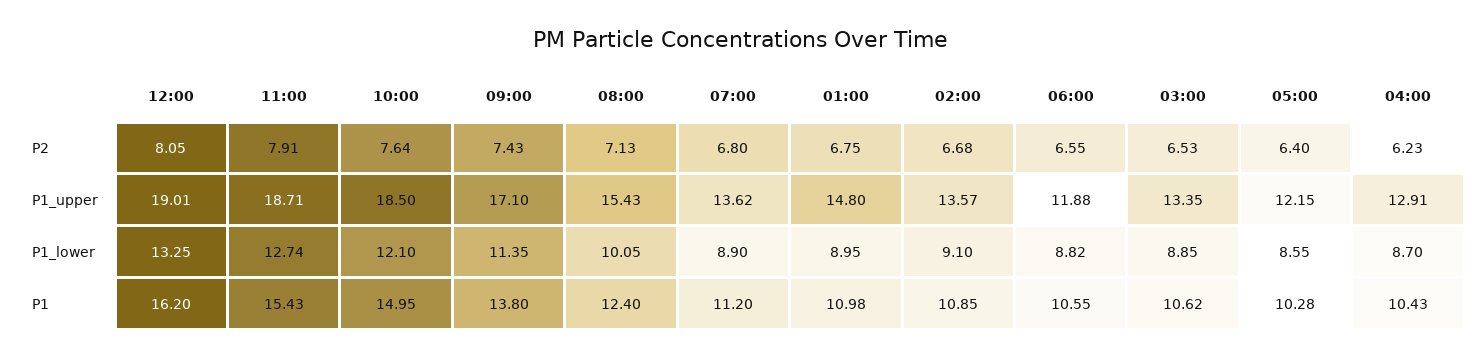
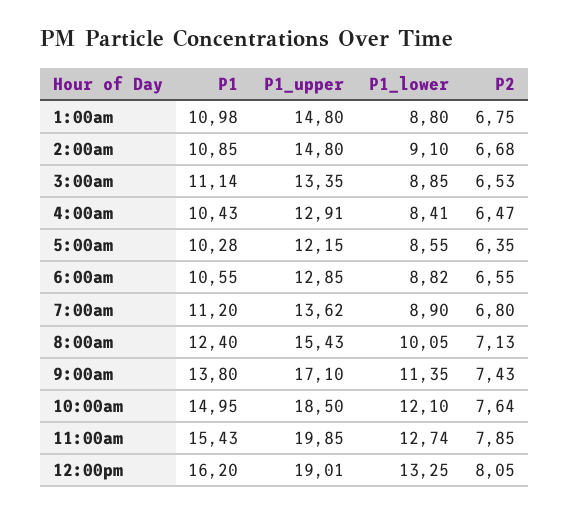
  {
    "12:00": {
      "P2": 8.05,
      "P1_upper": 19.01,
      "P1_lower": 13.25,
      "P1": 16.2
    },
    "11:00": {
-     "P2": 7.91,
+     "P2": 7.85,
-     "P1_upper": 18.71,
+     "P1_upper": 19.85,
      "P1_lower": 12.74,
      "P1": 15.43
    },
    "10:00": {
      "P2": 7.64,
      "P1_upper": 18.5,
      "P1_lower": 12.1,
      "P1": 14.95
    },
    "09:00": {
      "P2": 7.43,
      "P1_upper": 17.1,
      "P1_lower": 11.35,
      "P1": 13.8
    },
    "08:00": {
      "P2": 7.13,
      "P1_upper": 15.43,
      "P1_lower": 10.05,
      "P1": 12.4
    },
    "07:00": {
      "P2": 6.8,
      "P1_upper": 13.62,
      "P1_lower": 8.9,
      "P1": 11.2
    },
    "01:00": {
      "P2": 6.75,
      "P1_upper": 14.8,
-     "P1_lower": 8.95,
+     "P1_lower": 8.8,
      "P1": 10.98
    },
    "02:00": {
      "P2": 6.68,
-     "P1_upper": 13.57,
+     "P1_upper": 14.8,
      "P1_lower": 9.1,
      "P1": 10.85
    },
    "06:00": {
      "P2": 6.55,
-     "P1_upper": 11.88,
+     "P1_upper": 12.85,
      "P1_lower": 8.82,
      "P1": 10.55
    },
    "03:00": {
      "P2": 6.53,
      "P1_upper": 13.35,
      "P1_lower": 8.85,
-     "P1": 10.62
+     "P1": 11.14
    },
    "05:00": {
-     "P2": 6.4,
+     "P2": 6.35,
      "P1_upper": 12.15,
      "P1_lower": 8.55,
      "P1": 10.28
    },
    "04:00": {
-     "P2": 6.23,
+     "P2": 6.47,
      "P1_upper": 12.91,
-     "P1_lower": 8.7,
+     "P1_lower": 8.41,
      "P1": 10.43
    }
  }

